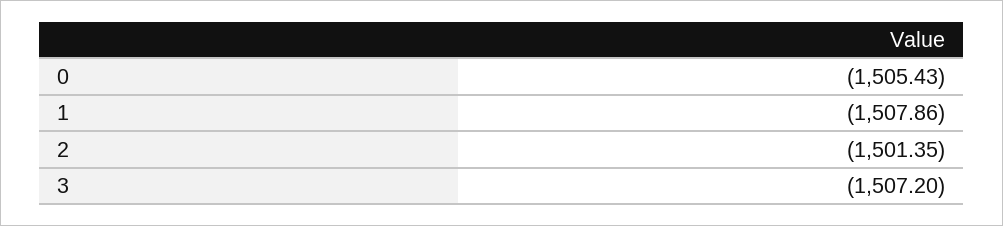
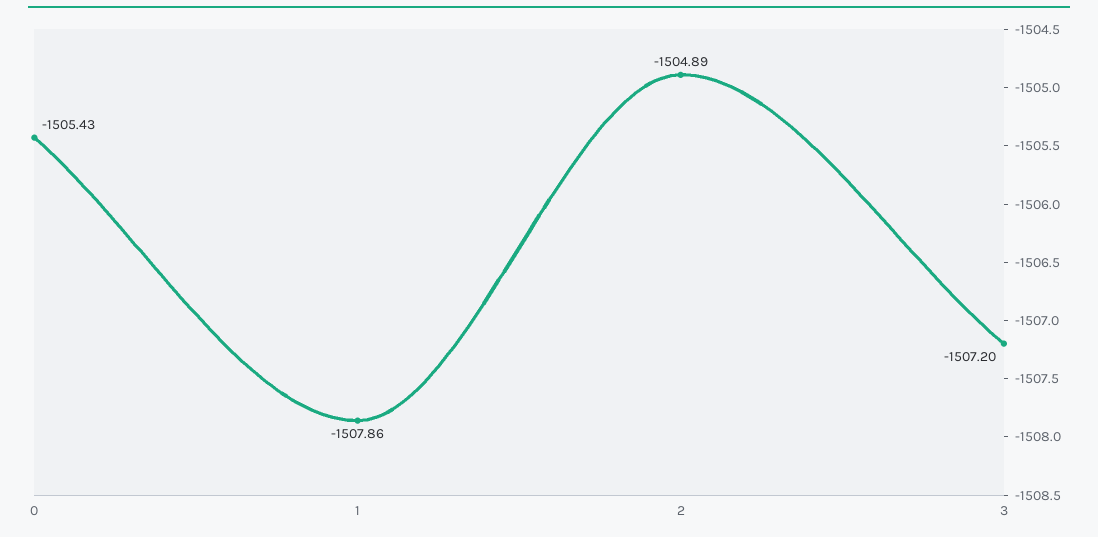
  {
    "0": -1505.43,
    "1": -1507.86,
-   "2": -1501.35,
+   "2": -1504.89,
    "3": -1507.2
  }

